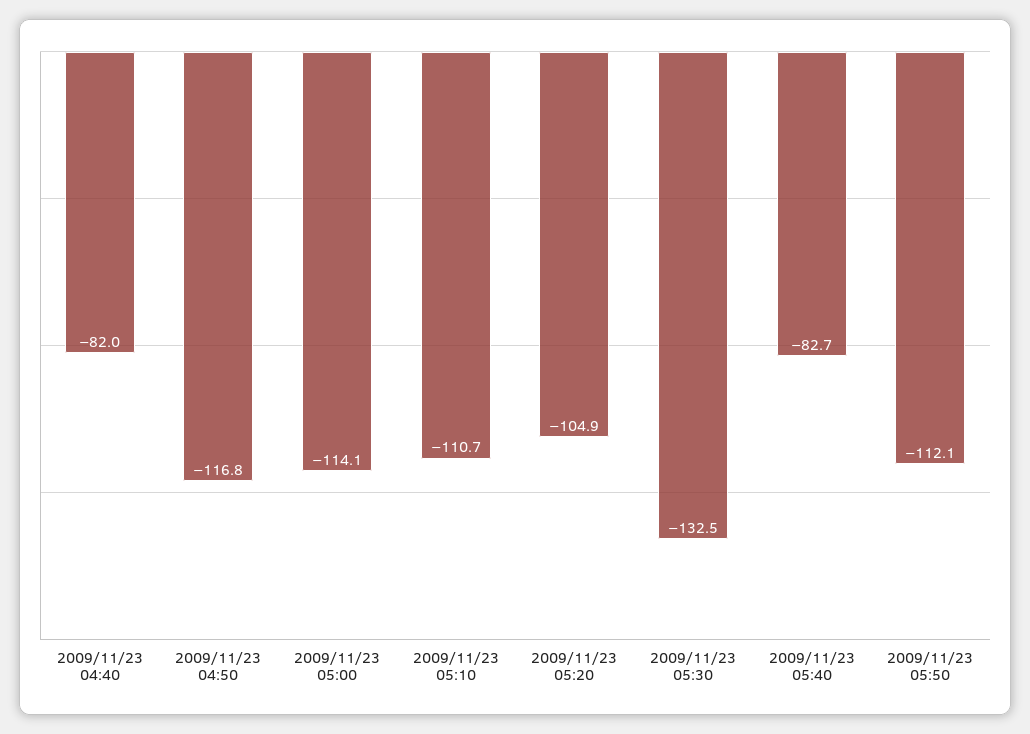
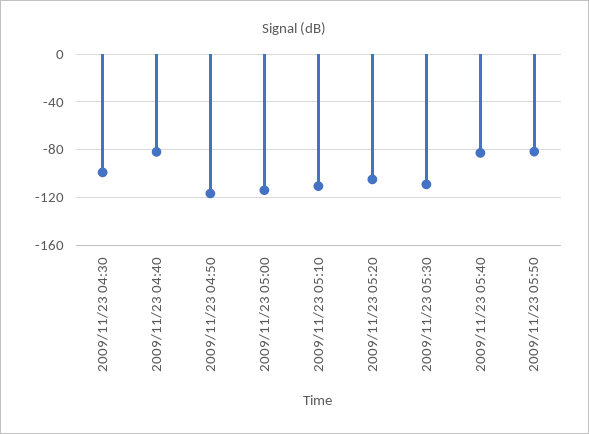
  {
    "2009/11/23 04:40": -82,
    "2009/11/23 04:50": -116.8,
    "2009/11/23 05:00": -114.1,
    "2009/11/23 05:10": -110.7,
    "2009/11/23 05:20": -104.9,
-   "2009/11/23 05:30": -132.5,
+   "2009/11/23 05:30": -110,
    "2009/11/23 05:40": -82.7,
-   "2009/11/23 05:50": -112.1
+   "2009/11/23 05:50": -80,
+   "2009/11/23 04:30": -100
  }

